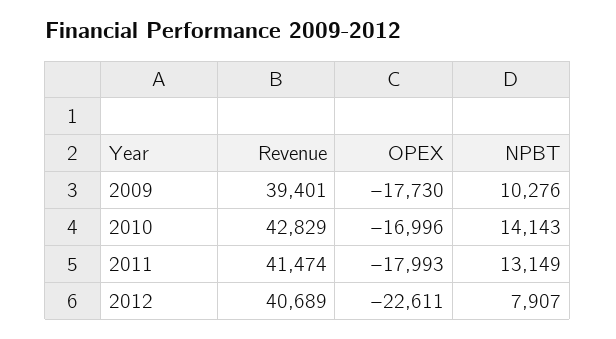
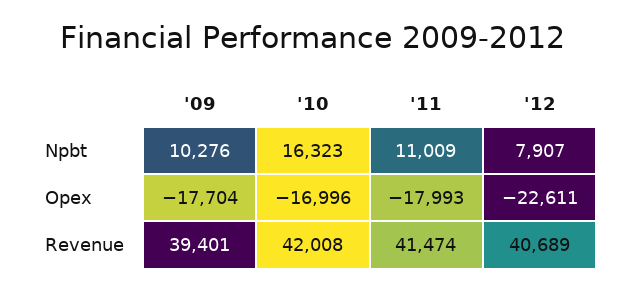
  {
    "Revenue": {
      "2009": 39401,
-     "2010": 42829,
+     "2010": 42008,
      "2011": 41474,
      "2012": 40689
    },
    "OPEX": {
-     "2009": -17730,
+     "2009": -17704,
      "2010": -16996,
      "2011": -17993,
      "2012": -22611
    },
    "NPBT": {
      "2009": 10276,
-     "2010": 14143,
+     "2010": 16323,
-     "2011": 13149,
+     "2011": 11009,
      "2012": 7907
    }
  }

